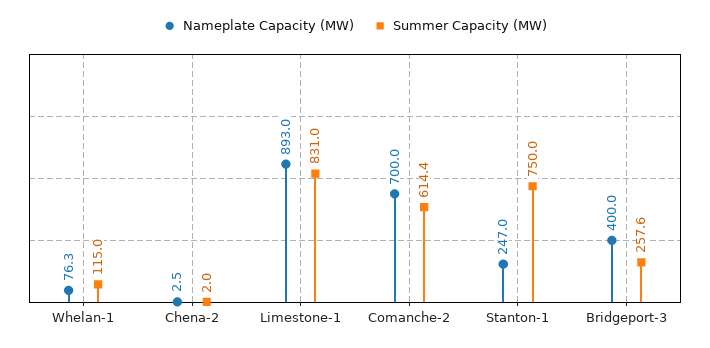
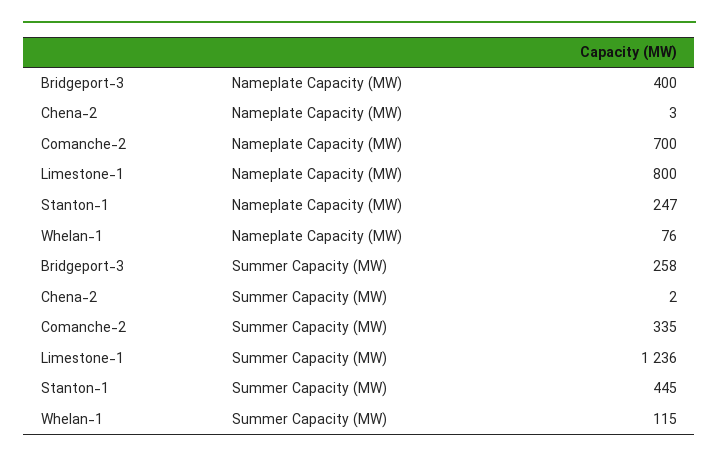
  {
    "Nameplate Capacity (MW)": {
      "Whelan-1": 76.3,
      "Chena-2": 2.5,
-     "Limestone-1": 893,
+     "Limestone-1": 800,
      "Comanche-2": 700,
      "Stanton-1": 247,
      "Bridgeport-3": 400
    },
    "Summer Capacity (MW)": {
      "Whelan-1": 115,
      "Chena-2": 2,
-     "Limestone-1": 831,
+     "Limestone-1": 1236,
-     "Comanche-2": 614.4,
+     "Comanche-2": 335,
-     "Stanton-1": 750,
+     "Stanton-1": 445,
      "Bridgeport-3": 257.6
    }
  }

